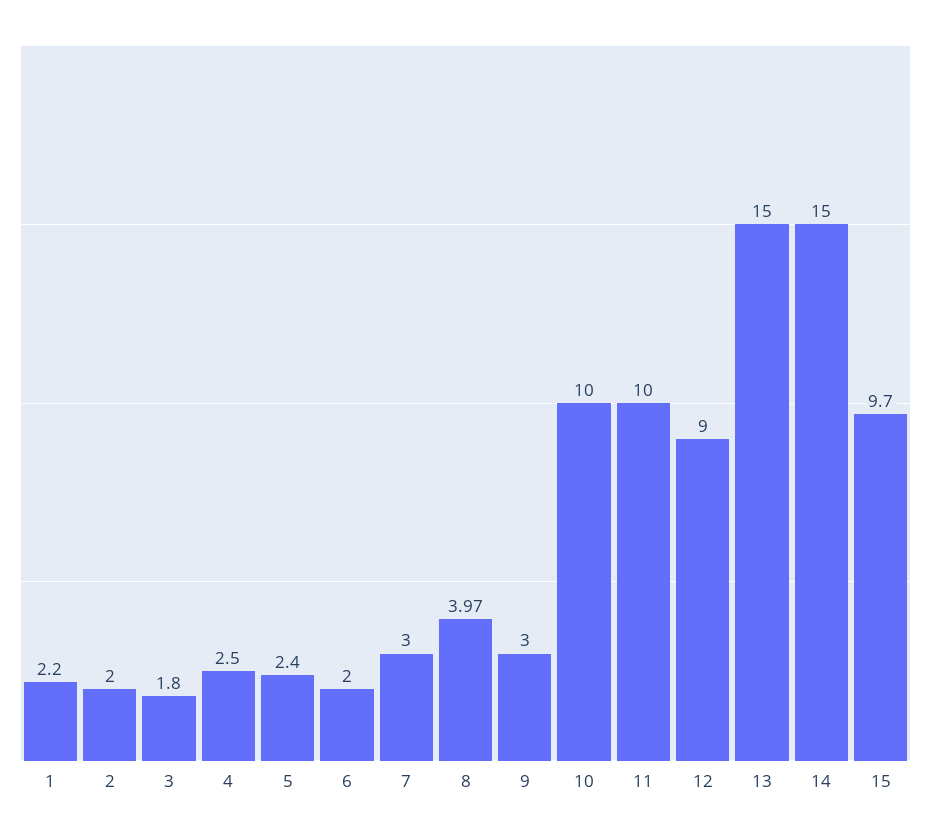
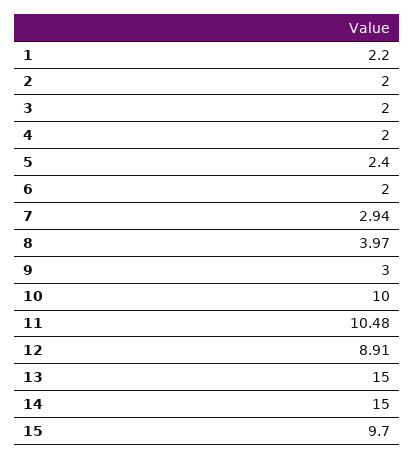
  {
    "1": 2.2,
    "2": 2,
-   "3": 1.8,
+   "3": 2,
-   "4": 2.5,
+   "4": 2,
    "5": 2.4,
    "6": 2,
-   "7": 3,
+   "7": 2.94,
    "8": 3.97,
    "9": 3,
    "10": 10,
-   "11": 10,
+   "11": 10.48,
-   "12": 9,
+   "12": 8.91,
    "13": 15,
    "14": 15,
    "15": 9.7
  }

